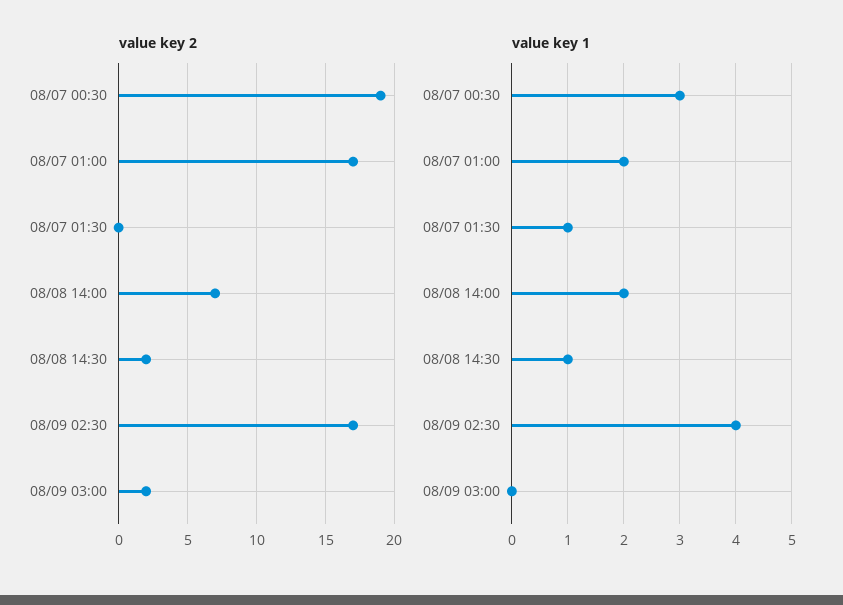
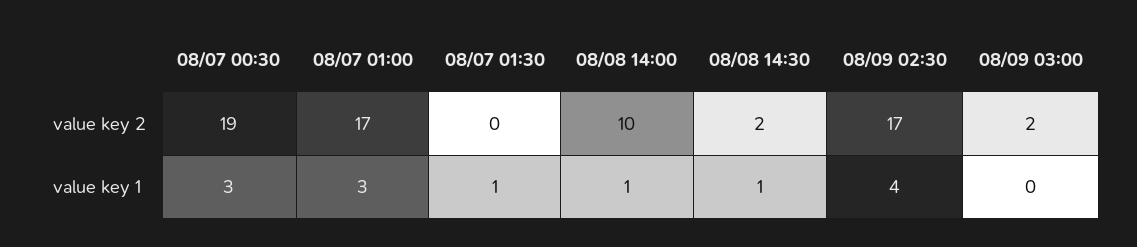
  {
    "value key 2": {
      "08/07 00:30": 19,
      "08/07 01:00": 17,
      "08/07 01:30": 0,
-     "08/08 14:00": 7,
+     "08/08 14:00": 10,
      "08/08 14:30": 2,
      "08/09 02:30": 17,
      "08/09 03:00": 2
    },
    "value key 1": {
      "08/07 00:30": 3,
-     "08/07 01:00": 2,
+     "08/07 01:00": 3,
      "08/07 01:30": 1,
-     "08/08 14:00": 2,
+     "08/08 14:00": 1,
      "08/08 14:30": 1,
      "08/09 02:30": 4,
      "08/09 03:00": 0
    }
  }

